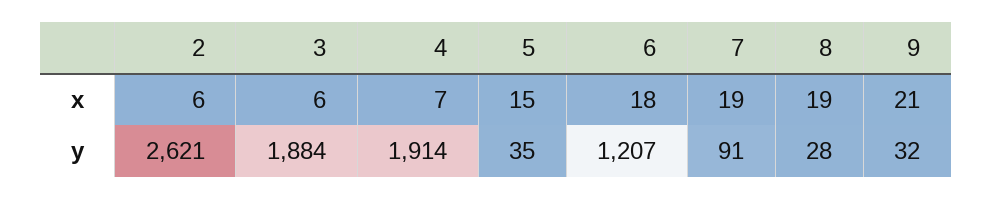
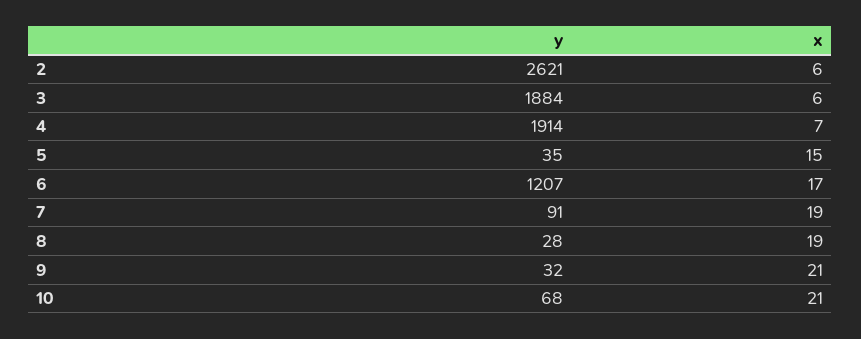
  {
    "2": {
      "x": 6,
      "y": 2621
    },
    "3": {
      "x": 6,
      "y": 1884
    },
    "4": {
      "x": 7,
      "y": 1914
    },
    "5": {
      "x": 15,
      "y": 35
    },
    "6": {
-     "x": 18,
+     "x": 17,
      "y": 1207
    },
    "7": {
      "x": 19,
      "y": 91
    },
    "8": {
      "x": 19,
      "y": 28
    },
    "9": {
      "x": 21,
      "y": 32
-   }
+   },
+   "10": {
+     "y": 68,
+     "x": 21
+   }
  }

